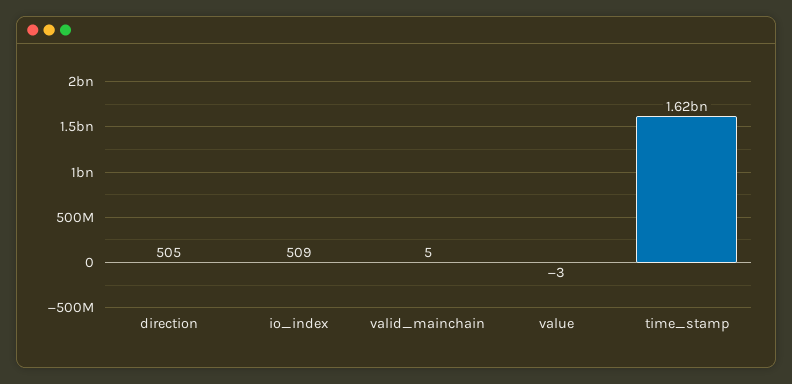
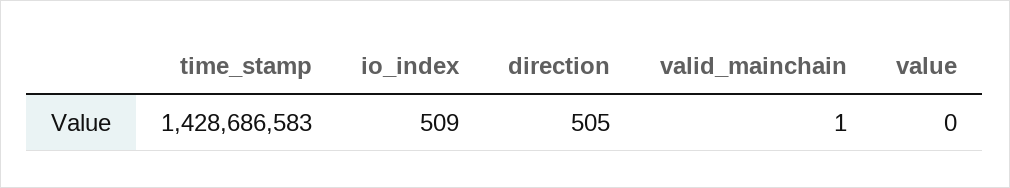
  {
    "direction": 505,
    "io_index": 509,
-   "valid_mainchain": 5,
+   "valid_mainchain": 1,
-   "value": -3,
+   "value": 0,
-   "time_stamp": 1620000000
+   "time_stamp": 1428686583
  }

